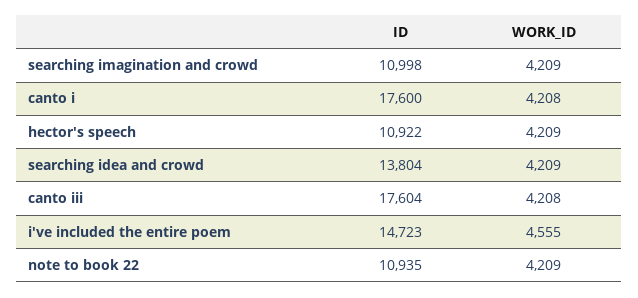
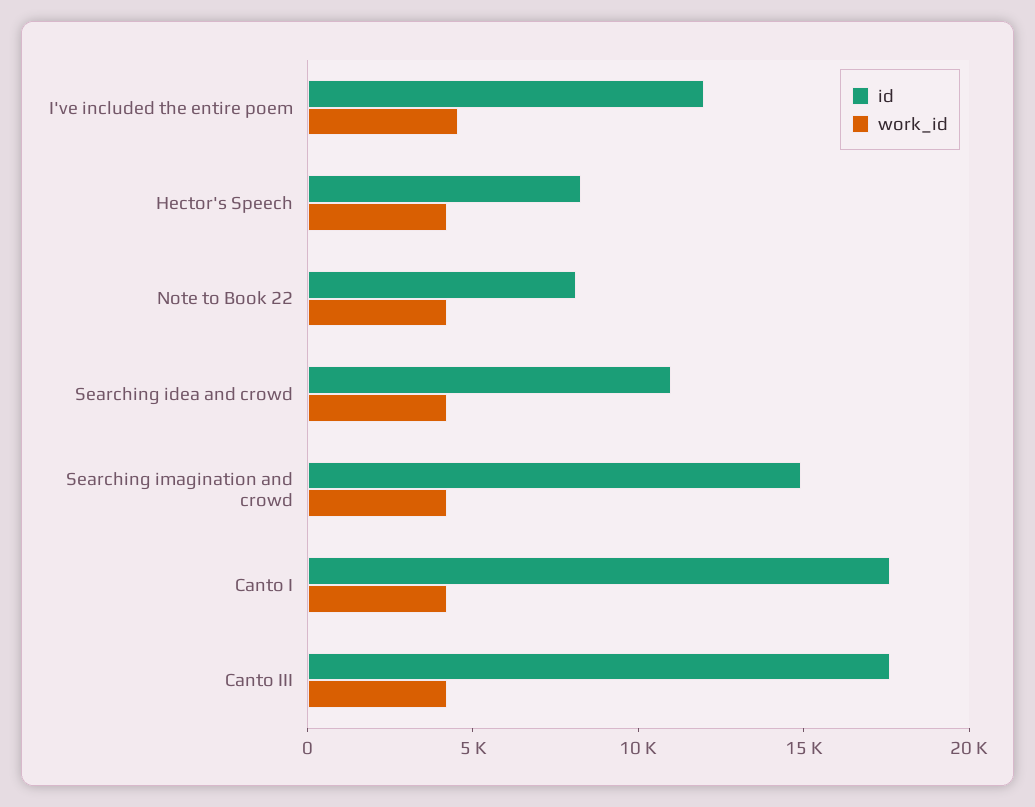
  {
    "ID": {
-     "searching imagination and crowd": 10998,
+     "searching imagination and crowd": 15000,
      "canto i": 17600,
-     "hector's speech": 10922,
+     "hector's speech": 8000,
-     "searching idea and crowd": 13804,
+     "searching idea and crowd": 11000,
      "canto iii": 17604,
-     "i've included the entire poem": 14723,
+     "i've included the entire poem": 12000,
-     "note to book 22": 10935
+     "note to book 22": 8000
    },
    "WORK_ID": {
      "searching imagination and crowd": 4209,
      "canto i": 4208,
      "hector's speech": 4209,
      "searching idea and crowd": 4209,
      "canto iii": 4208,
      "i've included the entire poem": 4555,
      "note to book 22": 4209
    }
  }

